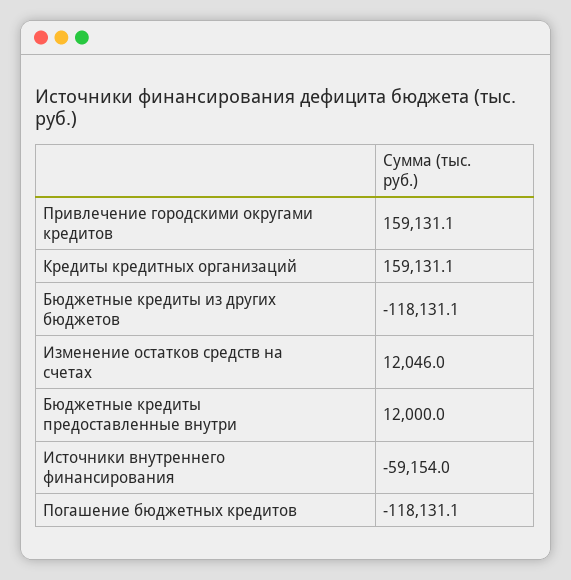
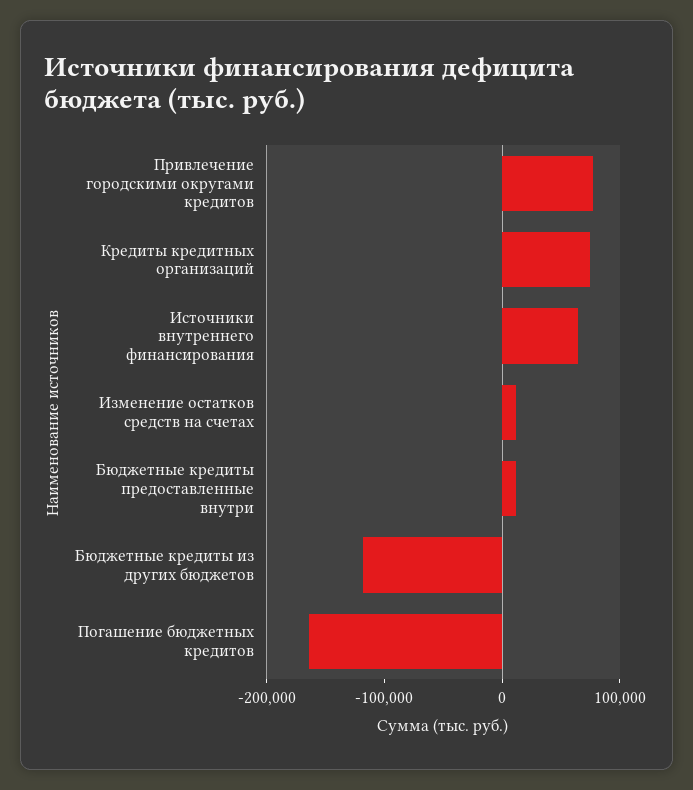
  {
-   "Привлечение городскими округами кредитов": 159131.1,
+   "Привлечение городскими округами кредитов": 80000,
-   "Кредиты кредитных организаций": 159131.1,
+   "Кредиты кредитных организаций": 80000,
    "Бюджетные кредиты из других бюджетов": -118131.1,
    "Изменение остатков средств на счетах": 12046,
    "Бюджетные кредиты предоставленные внутри": 12000,
-   "Источники внутреннего финансирования": -59154,
+   "Источники внутреннего финансирования": 60000,
-   "Погашение бюджетных кредитов": -118131.1
+   "Погашение бюджетных кредитов": -160000
  }

